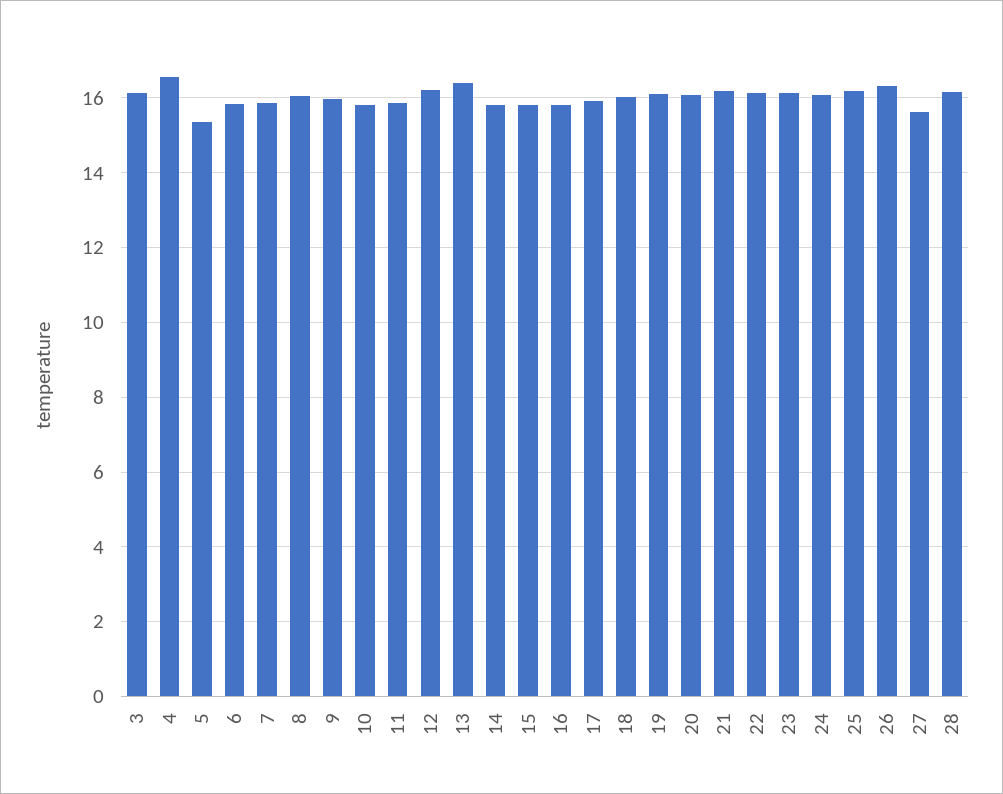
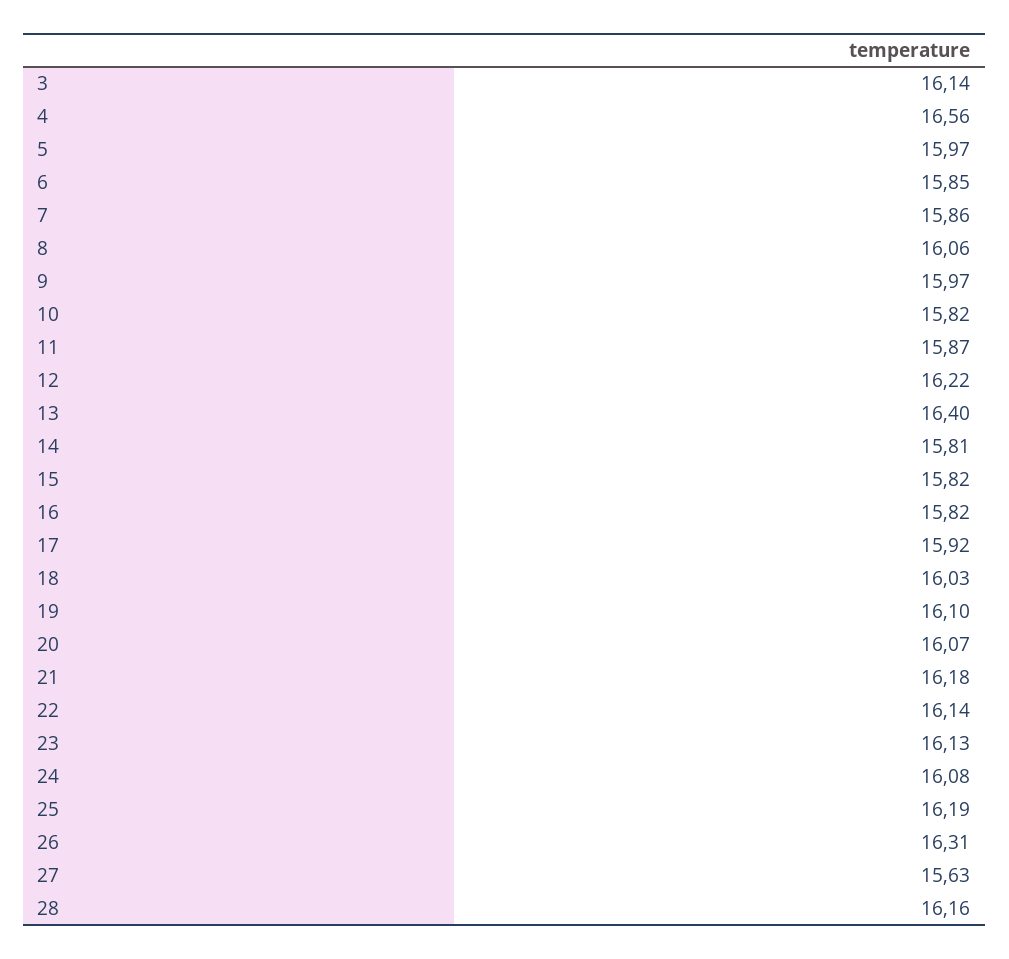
  {
    "3": 16.14,
    "4": 16.56,
-   "5": 15.4,
+   "5": 15.97,
    "6": 15.85,
    "7": 15.86,
    "8": 16.06,
    "9": 15.97,
    "10": 15.82,
    "11": 15.87,
    "12": 16.22,
    "13": 16.4,
    "14": 15.81,
    "15": 15.82,
    "16": 15.82,
    "17": 15.92,
    "18": 16.03,
    "19": 16.1,
    "20": 16.07,
    "21": 16.18,
    "22": 16.14,
    "23": 16.13,
    "24": 16.08,
    "25": 16.19,
    "26": 16.31,
    "27": 15.63,
    "28": 16.16
  }

